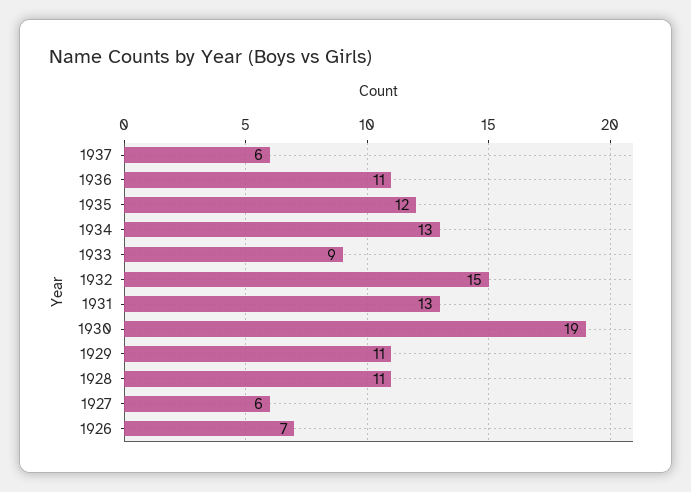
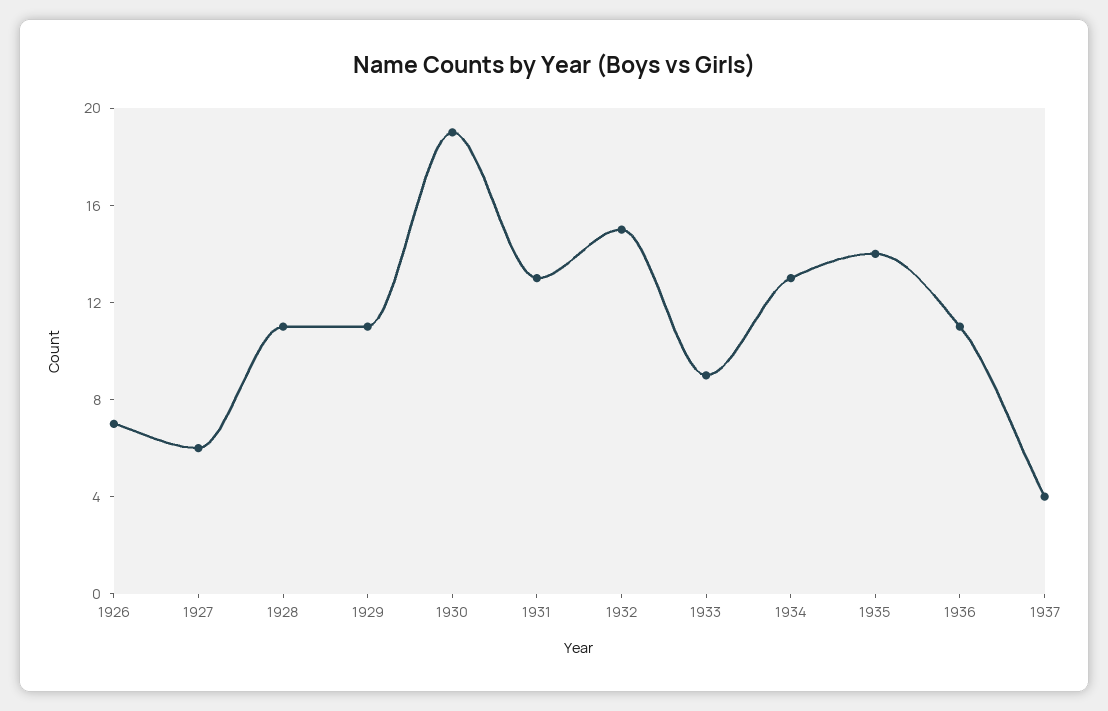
  {
-   "1937": 6,
+   "1937": 4,
    "1936": 11,
-   "1935": 12,
+   "1935": 14,
    "1934": 13,
    "1933": 9,
    "1932": 15,
    "1931": 13,
    "1930": 19,
    "1929": 11,
    "1928": 11,
    "1927": 6,
    "1926": 7
  }

